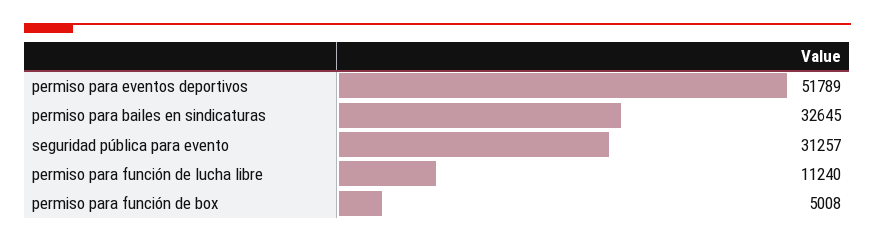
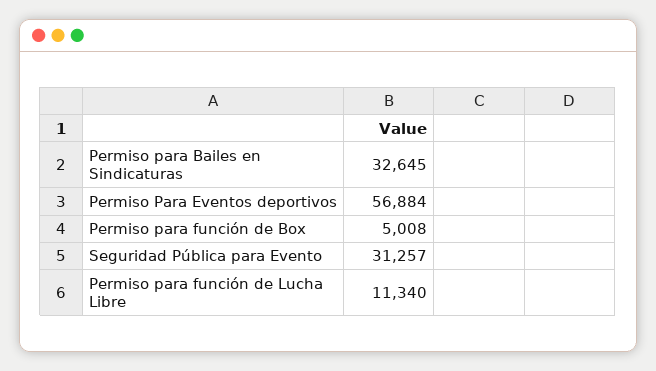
  {
-   "permiso para eventos deportivos": 51789,
+   "permiso para eventos deportivos": 56884,
    "permiso para bailes en sindicaturas": 32645,
    "seguridad pública para evento": 31257,
-   "permiso para función de lucha libre": 11240,
+   "permiso para función de lucha libre": 11340,
    "permiso para función de box": 5008
  }

